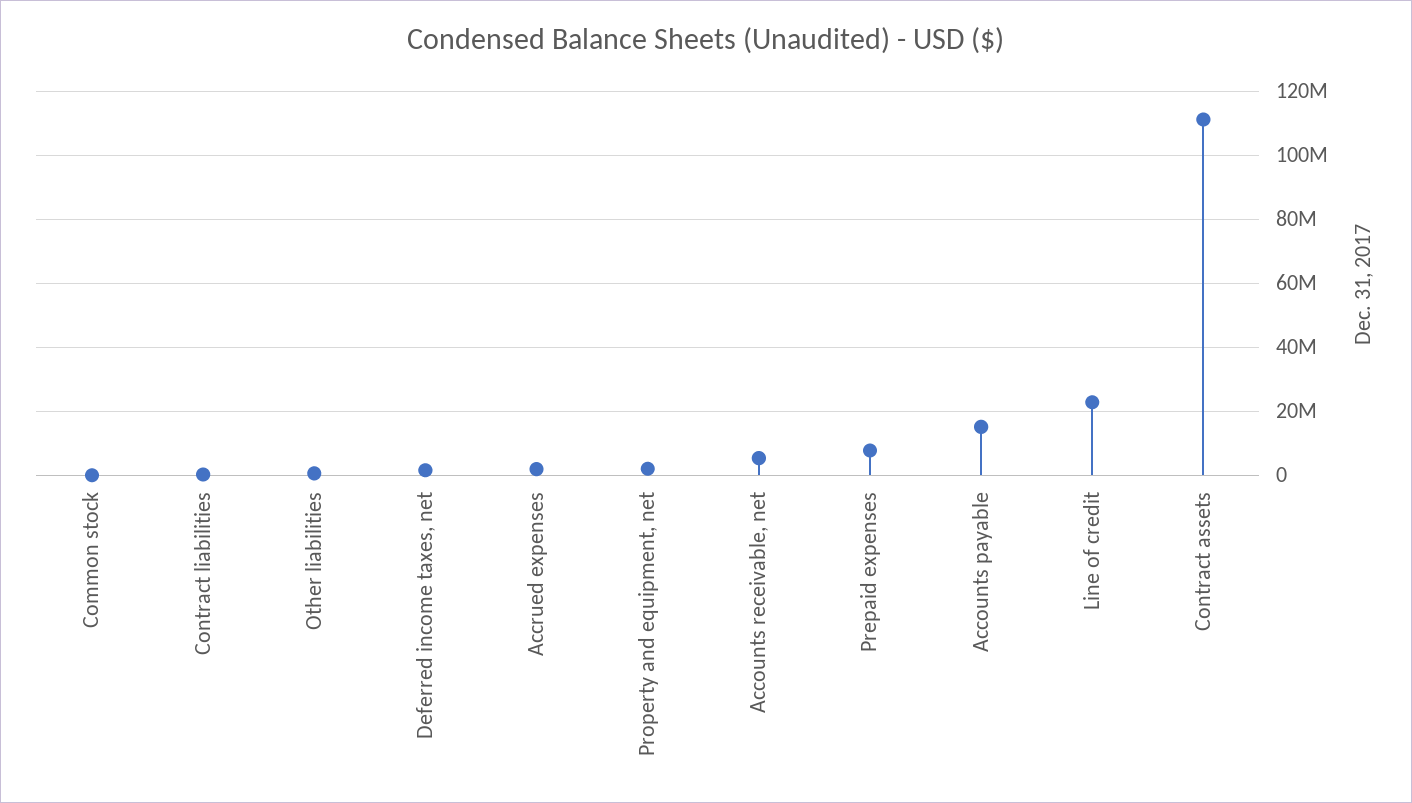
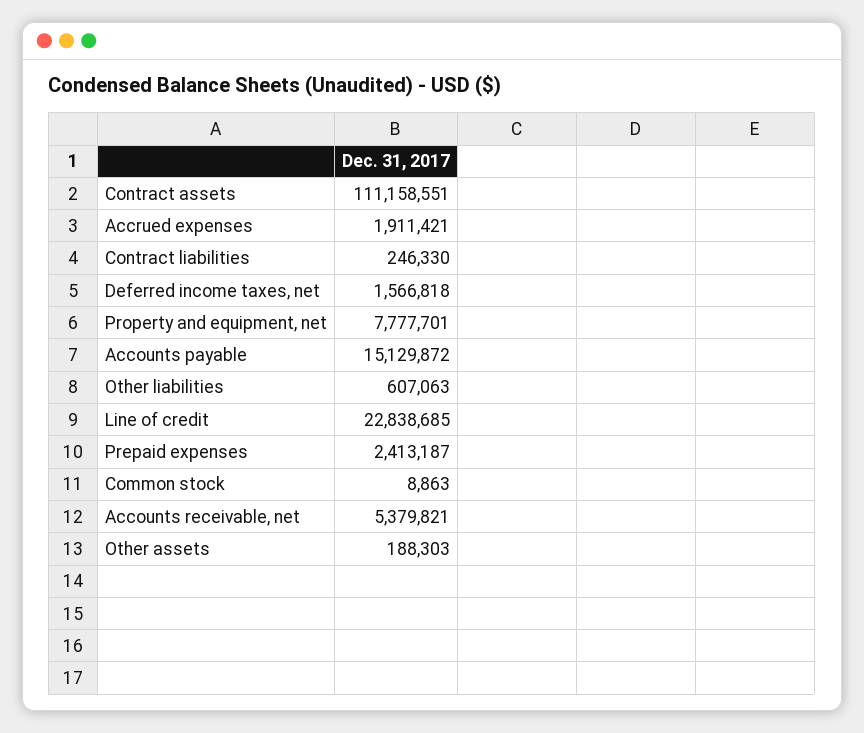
  {
    "Common stock": 8863,
    "Contract liabilities": 246330,
    "Other liabilities": 607063,
    "Deferred income taxes, net": 1566818,
    "Accrued expenses": 1911421,
-   "Property and equipment, net": 2000000,
+   "Property and equipment, net": 7777701,
    "Accounts receivable, net": 5379821,
-   "Prepaid expenses": 8000000,
+   "Prepaid expenses": 2413187,
    "Accounts payable": 15129872,
    "Line of credit": 22838685,
-   "Contract assets": 111158551
+   "Contract assets": 111158551,
+   "Other assets": 188303
  }

